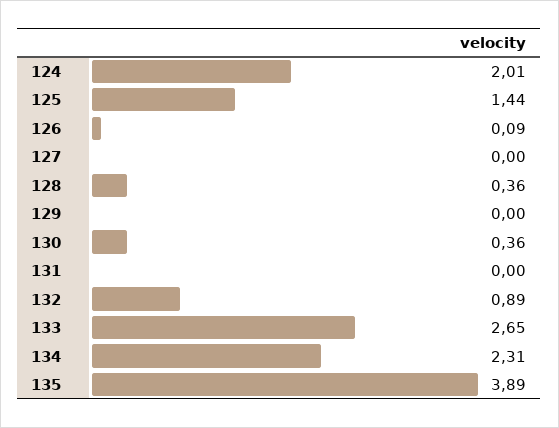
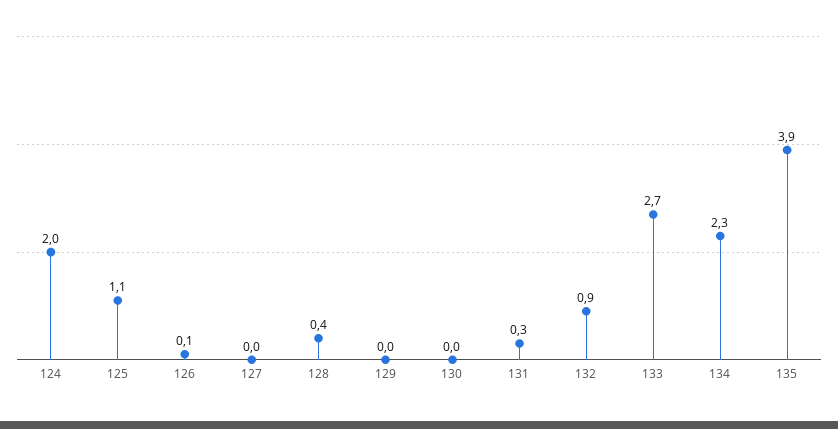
  {
    "124": 2.01,
-   "125": 1.44,
+   "125": 1.1,
    "126": 0.09,
    "127": 0,
    "128": 0.36,
    "129": 0,
-   "130": 0.36,
+   "130": 0,
-   "131": 0,
+   "131": 0.3,
    "132": 0.89,
    "133": 2.65,
    "134": 2.31,
    "135": 3.89
  }

